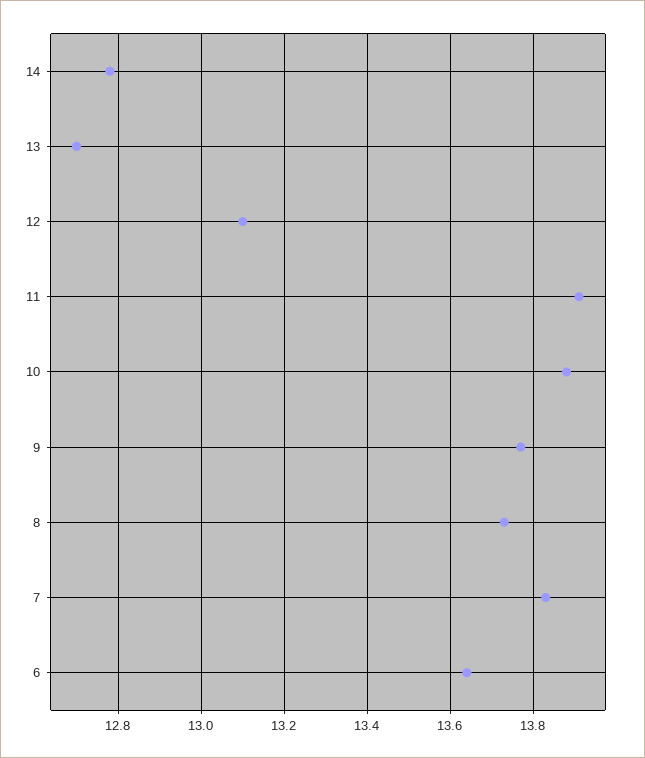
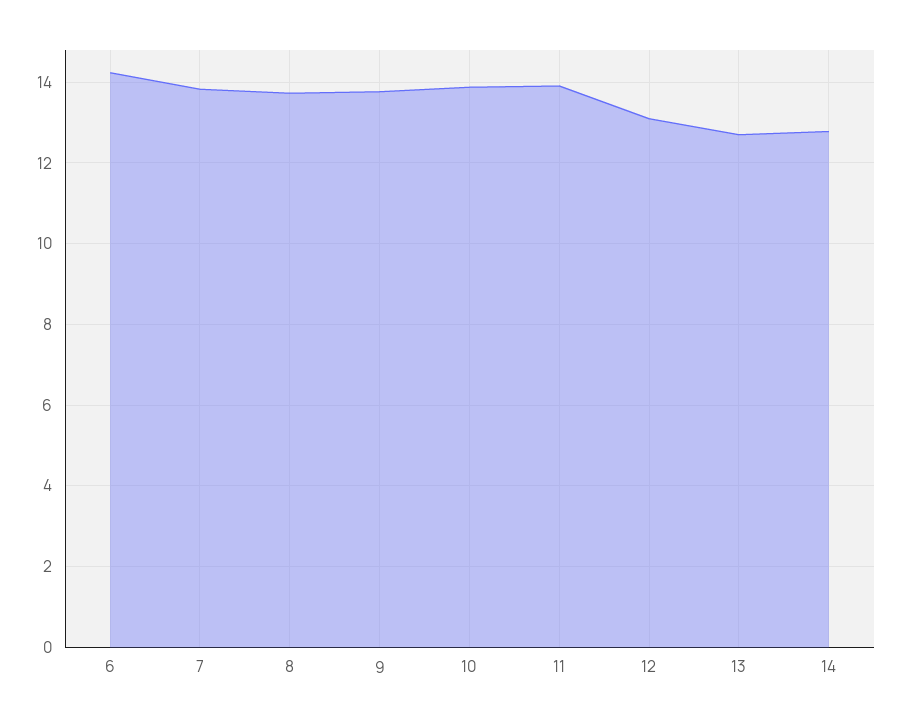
  {
    "14": 12.8,
    "13": 12.7,
    "12": 13.1,
    "11": 13.9,
    "10": 13.9,
    "9": 13.75,
    "8": 13.75,
    "7": 13.85,
-   "6": 13.65
+   "6": 14.2
  }

